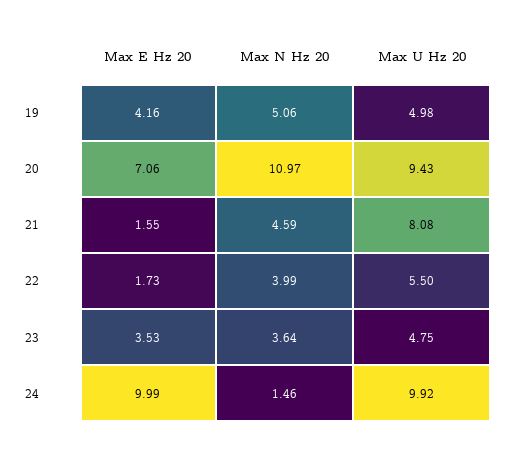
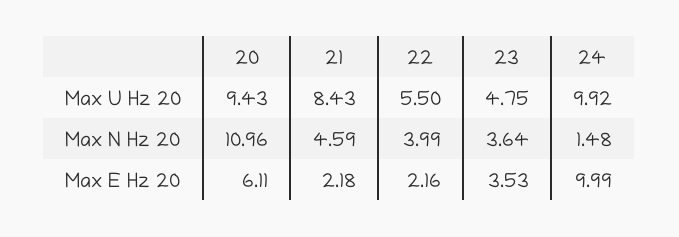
  {
    "Max E Hz 20": {
-     "19": 4.16,
-     "20": 7.06,
+     "20": 6.11,
-     "21": 1.55,
+     "21": 2.18,
-     "22": 1.73,
+     "22": 2.16,
      "23": 3.53,
      "24": 9.99
    },
    "Max N Hz 20": {
-     "19": 5.06,
-     "20": 10.97,
+     "20": 10.96,
      "21": 4.59,
      "22": 3.99,
      "23": 3.64,
-     "24": 1.46
+     "24": 1.48
    },
    "Max U Hz 20": {
-     "19": 4.98,
      "20": 9.43,
-     "21": 8.08,
+     "21": 8.43,
      "22": 5.5,
      "23": 4.75,
      "24": 9.92
    }
  }

